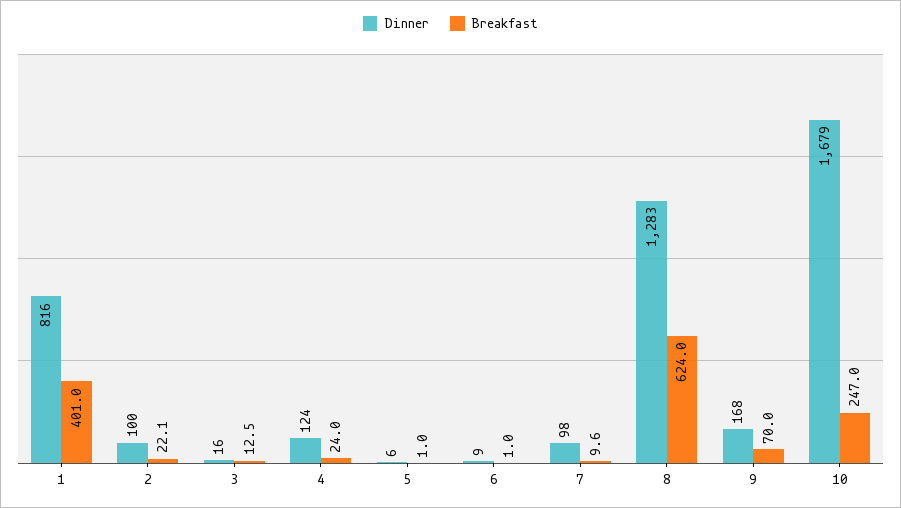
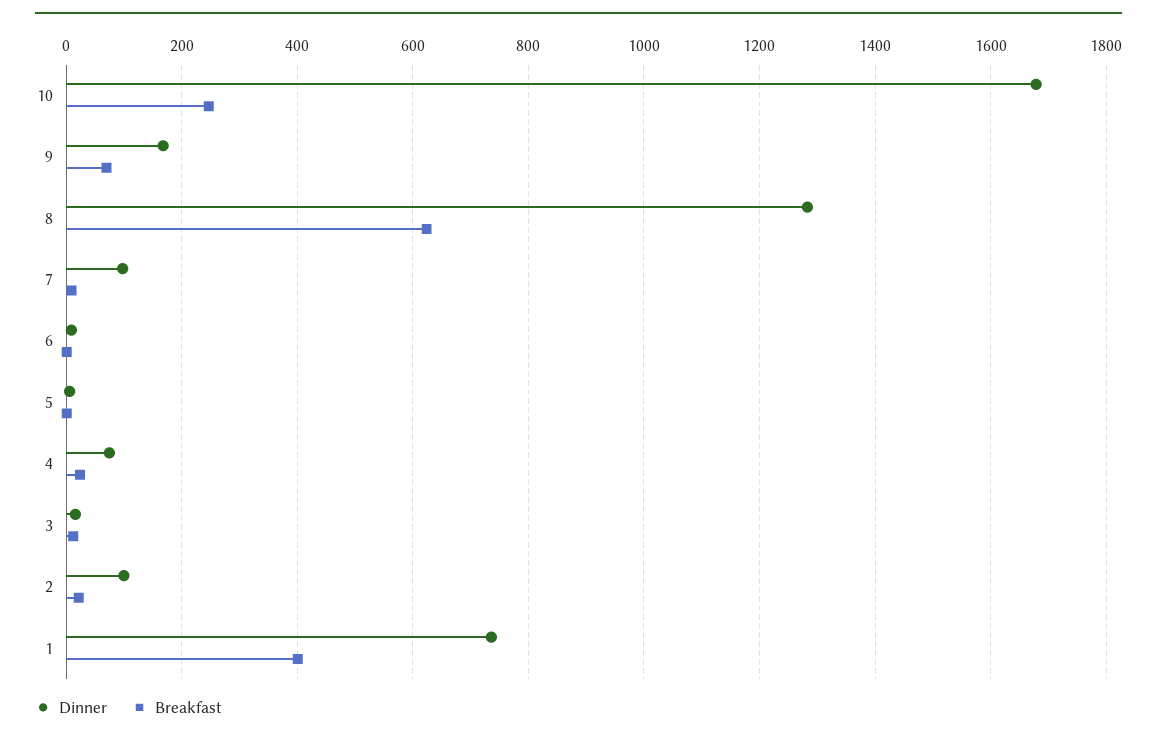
  {
    "Dinner": {
-     "1": 816,
+     "1": 740,
      "2": 100,
      "3": 16,
-     "4": 124,
+     "4": 80,
      "5": 6,
      "6": 9,
      "7": 98,
      "8": 1283,
      "9": 168,
      "10": 1679
    },
    "Breakfast": {
      "1": 401,
      "2": 22.1,
      "3": 12.5,
      "4": 24,
      "5": 1,
      "6": 1,
      "7": 9.6,
      "8": 624,
      "9": 70,
      "10": 247
    }
  }

